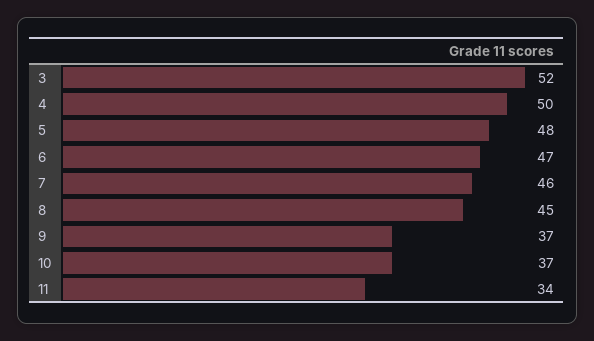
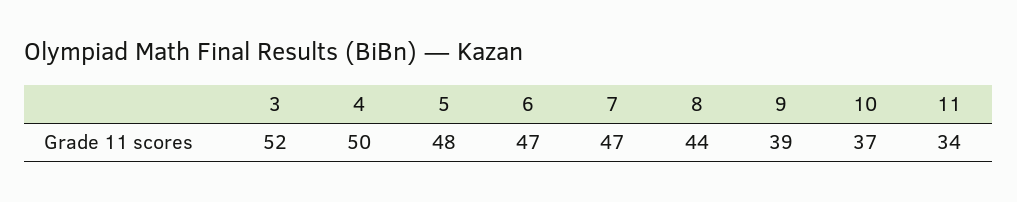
  {
    "3": 52,
    "4": 50,
    "5": 48,
    "6": 47,
-   "7": 46,
+   "7": 47,
-   "8": 45,
+   "8": 44,
-   "9": 37,
+   "9": 39,
    "10": 37,
    "11": 34
  }

